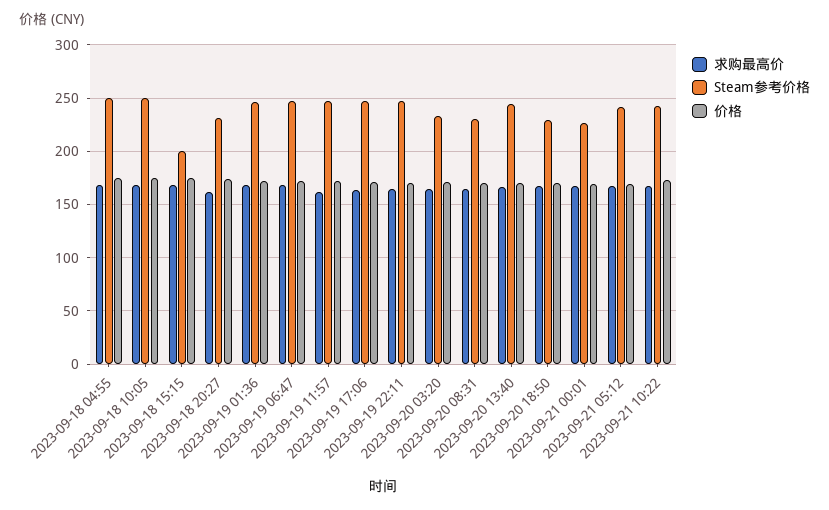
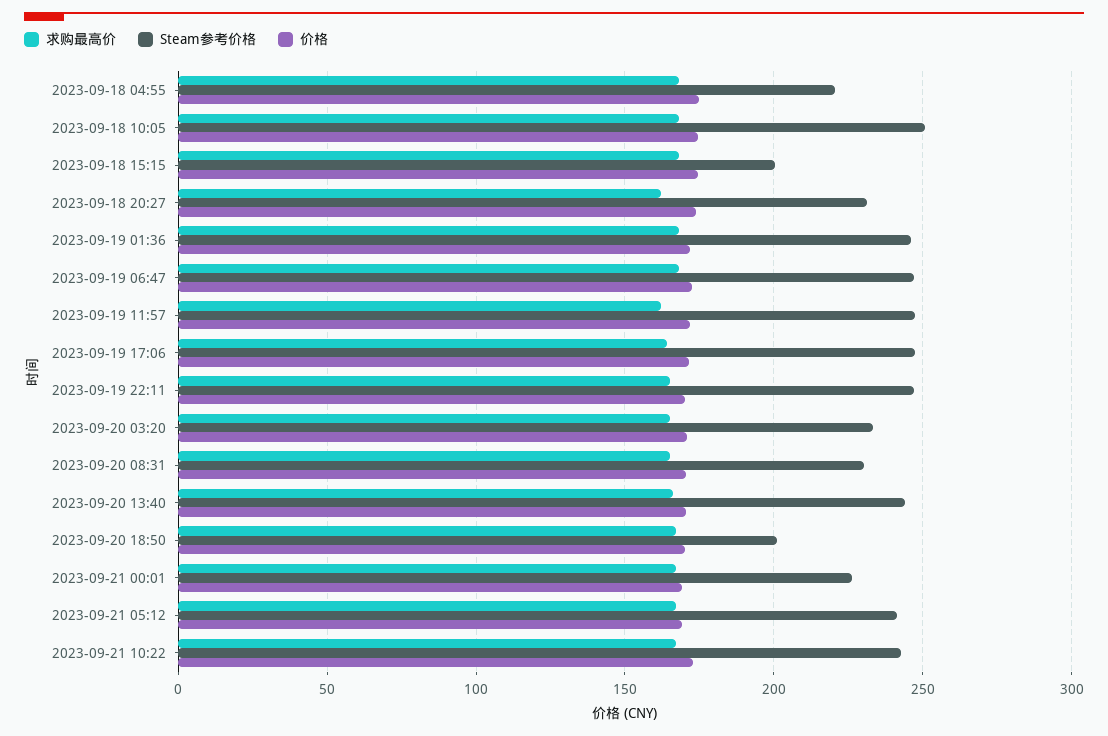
  {
    "求购最高价": {
      "2023-09-18 04:55": 170,
      "2023-09-18 10:05": 170,
      "2023-09-18 15:15": 170,
      "2023-09-18 20:27": 160,
      "2023-09-19 01:36": 170,
      "2023-09-19 06:47": 170,
      "2023-09-19 11:57": 160,
      "2023-09-19 17:06": 165,
      "2023-09-19 22:11": 165,
      "2023-09-20 03:20": 165,
      "2023-09-20 08:31": 165,
      "2023-09-20 13:40": 165,
      "2023-09-20 18:50": 165,
      "2023-09-21 00:01": 165,
      "2023-09-21 05:12": 165,
      "2023-09-21 10:22": 165
    },
    "Steam参考价格": {
-     "2023-09-18 04:55": 250,
+     "2023-09-18 04:55": 220,
      "2023-09-18 10:05": 250,
      "2023-09-18 15:15": 200,
      "2023-09-18 20:27": 230,
      "2023-09-19 01:36": 245,
      "2023-09-19 06:47": 245,
      "2023-09-19 11:57": 250,
      "2023-09-19 17:06": 250,
      "2023-09-19 22:11": 245,
      "2023-09-20 03:20": 235,
      "2023-09-20 08:31": 230,
      "2023-09-20 13:40": 245,
-     "2023-09-20 18:50": 230,
+     "2023-09-20 18:50": 200,
      "2023-09-21 00:01": 225,
      "2023-09-21 05:12": 240,
      "2023-09-21 10:22": 245
    },
    "价格": {
      "2023-09-18 04:55": 175,
      "2023-09-18 10:05": 175,
      "2023-09-18 15:15": 175,
      "2023-09-18 20:27": 175,
      "2023-09-19 01:36": 170,
      "2023-09-19 06:47": 175,
      "2023-09-19 11:57": 170,
      "2023-09-19 17:06": 170,
      "2023-09-19 22:11": 170,
      "2023-09-20 03:20": 170,
      "2023-09-20 08:31": 170,
      "2023-09-20 13:40": 170,
      "2023-09-20 18:50": 170,
      "2023-09-21 00:01": 170,
      "2023-09-21 05:12": 170,
      "2023-09-21 10:22": 175
    }
  }

